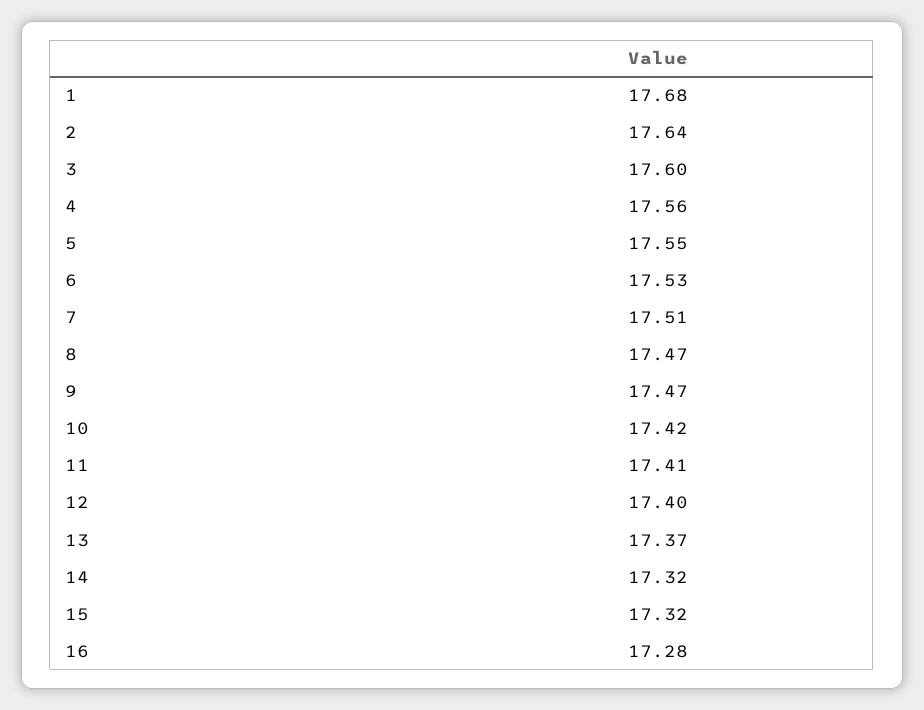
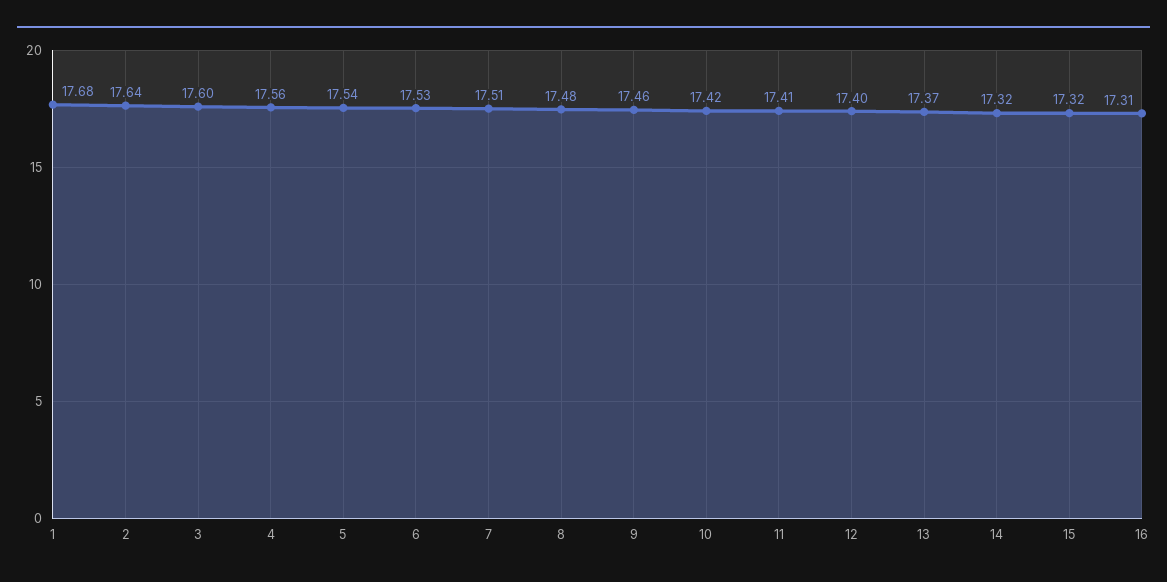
  {
    "1": 17.68,
    "2": 17.64,
    "3": 17.6,
    "4": 17.56,
-   "5": 17.55,
+   "5": 17.54,
    "6": 17.53,
    "7": 17.51,
-   "8": 17.47,
+   "8": 17.48,
-   "9": 17.47,
+   "9": 17.46,
    "10": 17.42,
    "11": 17.41,
    "12": 17.4,
    "13": 17.37,
    "14": 17.32,
    "15": 17.32,
-   "16": 17.28
+   "16": 17.31
  }

